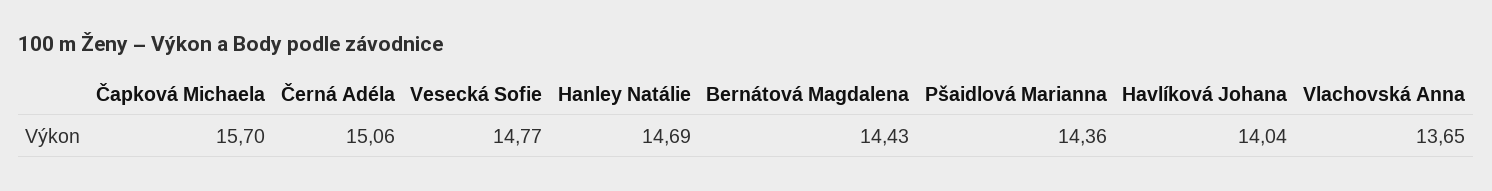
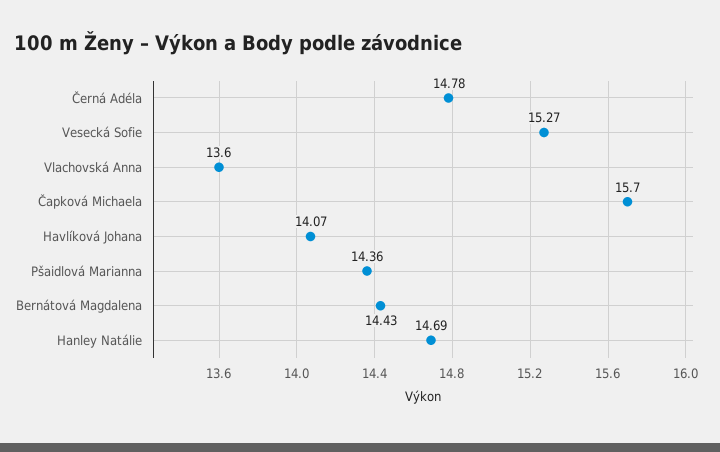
  {
    "Čapková Michaela": 15.7,
-   "Černá Adéla": 15.06,
+   "Černá Adéla": 14.78,
-   "Vesecká Sofie": 14.77,
+   "Vesecká Sofie": 15.27,
    "Hanley Natálie": 14.69,
    "Bernátová Magdalena": 14.43,
    "Pšaidlová Marianna": 14.36,
-   "Havlíková Johana": 14.04,
+   "Havlíková Johana": 14.07,
-   "Vlachovská Anna": 13.65
+   "Vlachovská Anna": 13.6
  }

